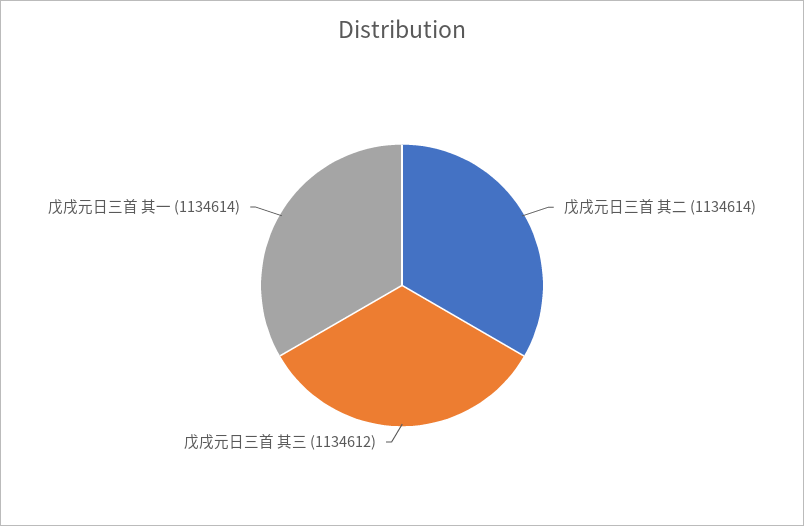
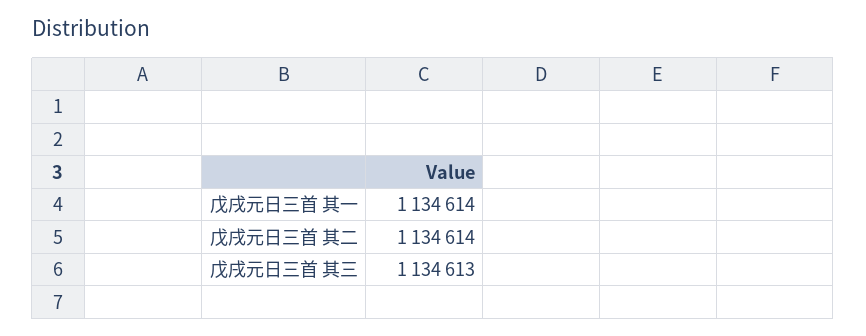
  {
    "戊戌元日三首 其二": 1134614,
-   "戊戌元日三首 其三": 1134612,
+   "戊戌元日三首 其三": 1134613,
    "戊戌元日三首 其一": 1134614
  }

